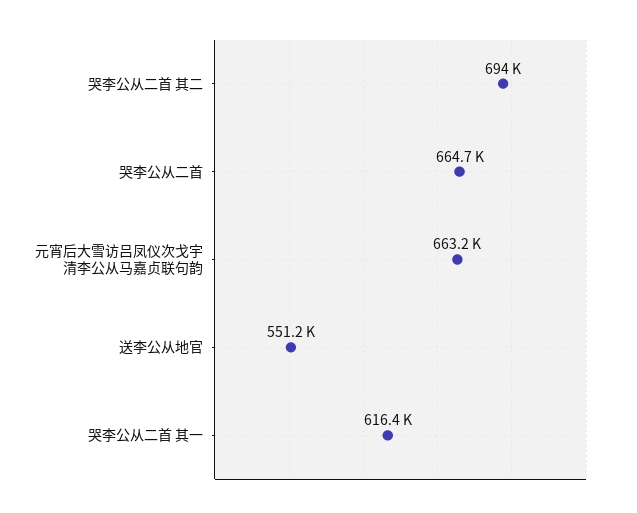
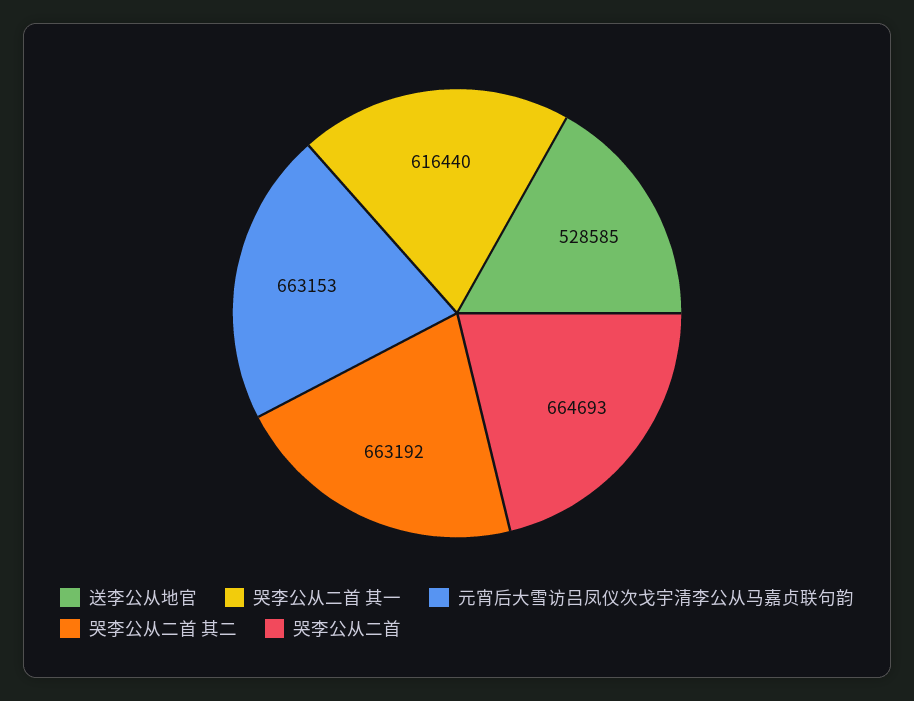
  {
-   "哭李公从二首 其二": 694000,
+   "哭李公从二首 其二": 663192,
    "哭李公从二首": 664693,
    "元宵后大雪访吕凤仪次戈宇清李公从马嘉贞联句韵": 663153,
-   "送李公从地官": 551200,
+   "送李公从地官": 528585,
    "哭李公从二首 其一": 616440
  }

